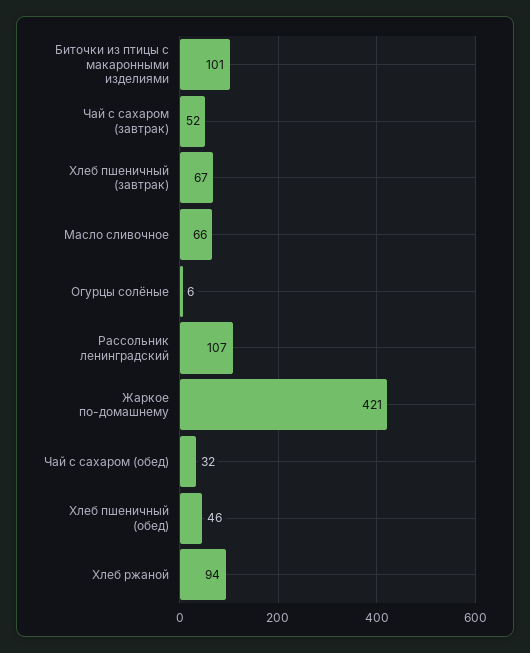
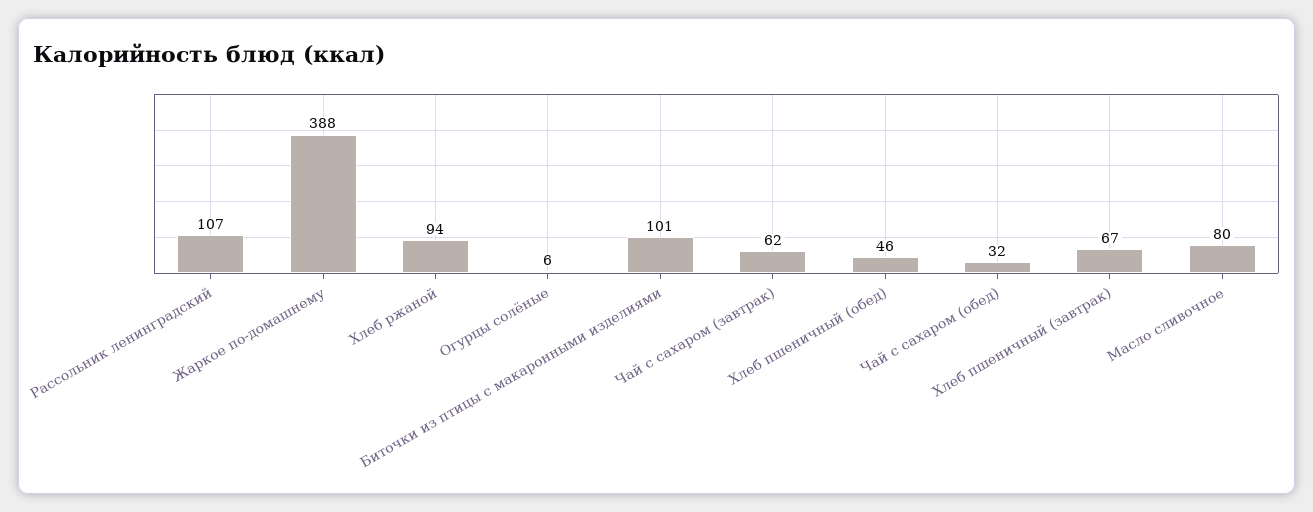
  {
    "Биточки из птицы с макаронными изделиями": 101,
-   "Чай с сахаром (завтрак)": 52,
+   "Чай с сахаром (завтрак)": 62,
    "Хлеб пшеничный (завтрак)": 67,
-   "Масло сливочное": 66,
+   "Масло сливочное": 80,
    "Огурцы солёные": 6,
    "Рассольник ленинградский": 107,
-   "Жаркое по-домашнему": 421,
+   "Жаркое по-домашнему": 388,
    "Чай с сахаром (обед)": 32,
    "Хлеб пшеничный (обед)": 46,
    "Хлеб ржаной": 94
  }

